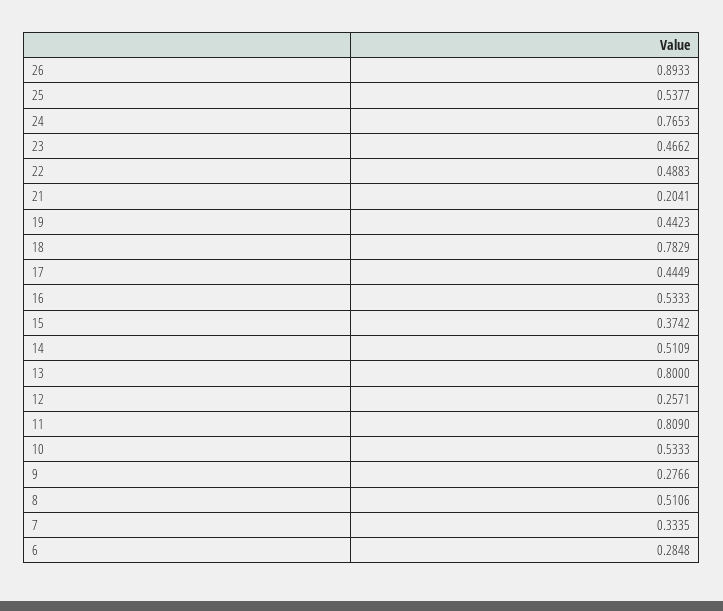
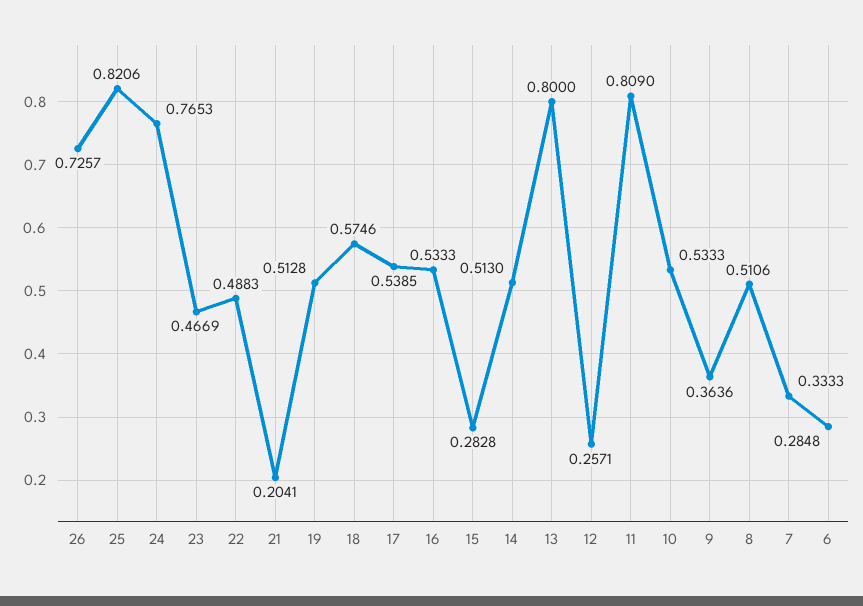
  {
-   "26": 0.8933,
+   "26": 0.7257,
-   "25": 0.5377,
+   "25": 0.8206,
    "24": 0.7653,
-   "23": 0.4662,
+   "23": 0.4669,
    "22": 0.4883,
    "21": 0.2041,
-   "19": 0.4423,
+   "19": 0.5128,
-   "18": 0.7829,
+   "18": 0.5746,
-   "17": 0.4449,
+   "17": 0.5385,
    "16": 0.5333,
-   "15": 0.3742,
+   "15": 0.2828,
-   "14": 0.5109,
+   "14": 0.513,
    "13": 0.8,
    "12": 0.2571,
    "11": 0.809,
    "10": 0.5333,
-   "9": 0.2766,
+   "9": 0.3636,
    "8": 0.5106,
-   "7": 0.3335,
+   "7": 0.3333,
    "6": 0.2848
  }

